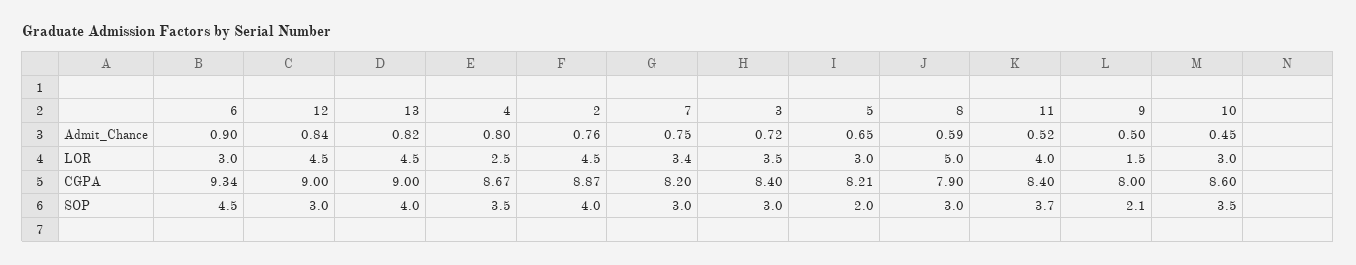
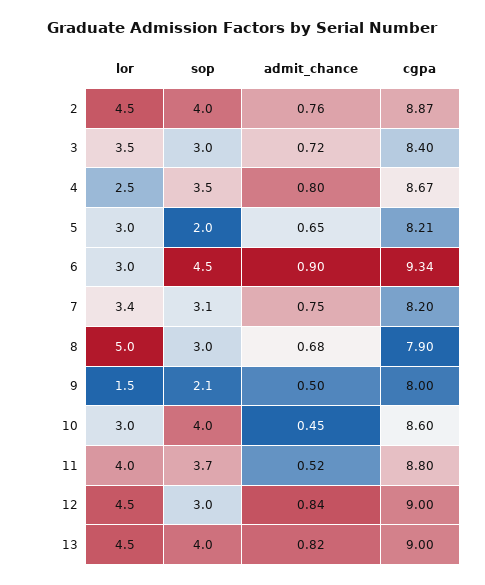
  {
    "6": {
      "Admit_Chance": 0.9,
      "LOR": 3,
      "CGPA": 9.34,
      "SOP": 4.5
    },
    "12": {
      "Admit_Chance": 0.84,
      "LOR": 4.5,
      "CGPA": 9,
      "SOP": 3
    },
    "13": {
      "Admit_Chance": 0.82,
      "LOR": 4.5,
      "CGPA": 9,
      "SOP": 4
    },
    "4": {
      "Admit_Chance": 0.8,
      "LOR": 2.5,
      "CGPA": 8.67,
      "SOP": 3.5
    },
    "2": {
      "Admit_Chance": 0.76,
      "LOR": 4.5,
      "CGPA": 8.87,
      "SOP": 4
    },
    "7": {
      "Admit_Chance": 0.75,
      "LOR": 3.4,
      "CGPA": 8.2,
-     "SOP": 3
+     "SOP": 3.1
    },
    "3": {
      "Admit_Chance": 0.72,
      "LOR": 3.5,
      "CGPA": 8.4,
      "SOP": 3
    },
    "5": {
      "Admit_Chance": 0.65,
      "LOR": 3,
      "CGPA": 8.21,
      "SOP": 2
    },
    "8": {
-     "Admit_Chance": 0.59,
+     "Admit_Chance": 0.68,
      "LOR": 5,
      "CGPA": 7.9,
      "SOP": 3
    },
    "11": {
      "Admit_Chance": 0.52,
      "LOR": 4,
-     "CGPA": 8.4,
+     "CGPA": 8.8,
      "SOP": 3.7
    },
    "9": {
      "Admit_Chance": 0.5,
      "LOR": 1.5,
      "CGPA": 8,
      "SOP": 2.1
    },
    "10": {
      "Admit_Chance": 0.45,
      "LOR": 3,
      "CGPA": 8.6,
-     "SOP": 3.5
+     "SOP": 4
    }
  }

